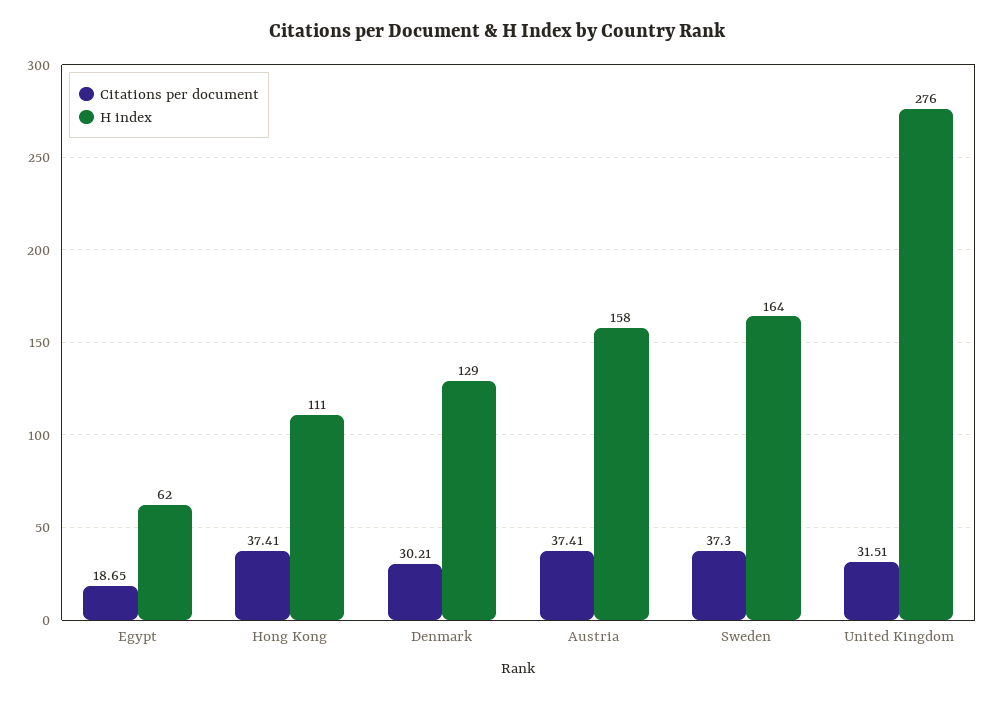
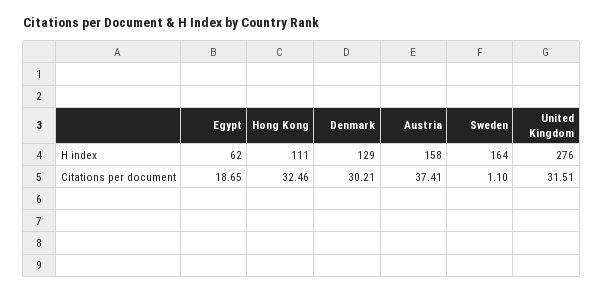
  {
    "Citations per document": {
      "Egypt": 18.65,
-     "Hong Kong": 37.41,
+     "Hong Kong": 32.46,
      "Denmark": 30.21,
      "Austria": 37.41,
-     "Sweden": 37.3,
+     "Sweden": 1.1,
      "United Kingdom": 31.51
    },
    "H index": {
      "Egypt": 62,
      "Hong Kong": 111,
      "Denmark": 129,
      "Austria": 158,
      "Sweden": 164,
      "United Kingdom": 276
    }
  }

